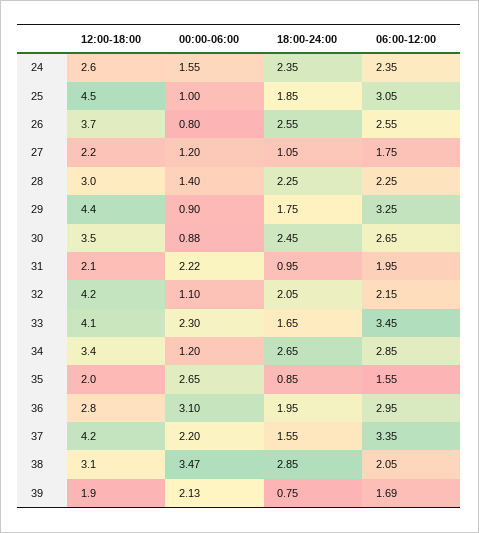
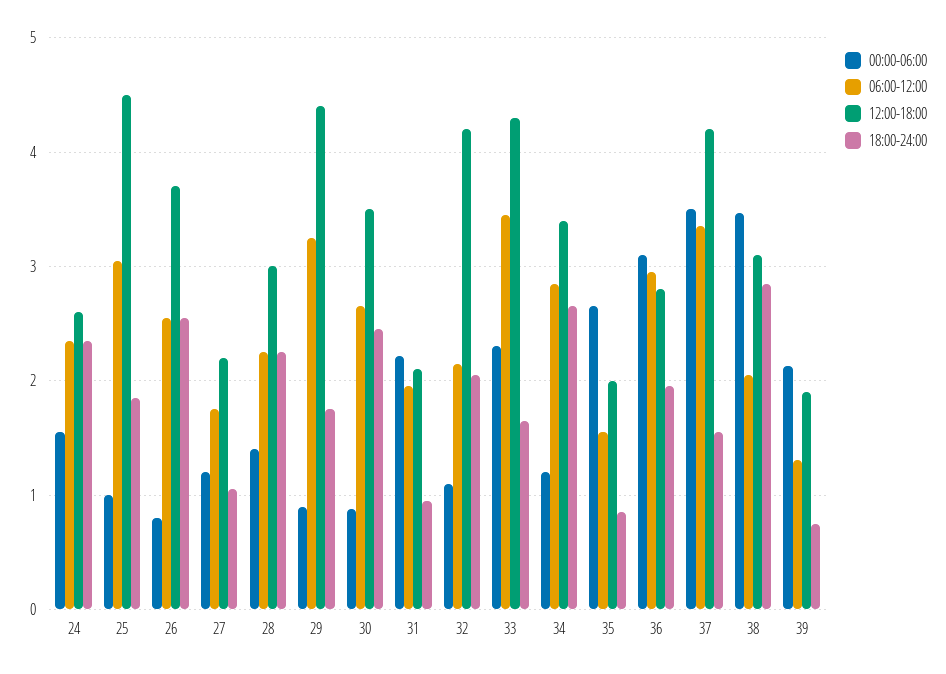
  {
    "12:00-18:00": {
      "24": 2.6,
      "25": 4.5,
      "26": 3.7,
      "27": 2.2,
      "28": 3,
      "29": 4.4,
      "30": 3.5,
      "31": 2.1,
      "32": 4.2,
-     "33": 4.1,
+     "33": 4.3,
      "34": 3.4,
      "35": 2,
      "36": 2.8,
      "37": 4.2,
      "38": 3.1,
      "39": 1.9
    },
    "00:00-06:00": {
      "24": 1.55,
      "25": 1,
      "26": 0.8,
      "27": 1.2,
      "28": 1.4,
      "29": 0.9,
      "30": 0.88,
      "31": 2.22,
      "32": 1.1,
      "33": 2.3,
      "34": 1.2,
      "35": 2.65,
      "36": 3.1,
-     "37": 2.2,
+     "37": 3.5,
      "38": 3.47,
      "39": 2.13
    },
    "18:00-24:00": {
      "24": 2.35,
      "25": 1.85,
      "26": 2.55,
      "27": 1.05,
      "28": 2.25,
      "29": 1.75,
      "30": 2.45,
      "31": 0.95,
      "32": 2.05,
      "33": 1.65,
      "34": 2.65,
      "35": 0.85,
      "36": 1.95,
      "37": 1.55,
      "38": 2.85,
      "39": 0.75
    },
    "06:00-12:00": {
      "24": 2.35,
      "25": 3.05,
      "26": 2.55,
      "27": 1.75,
      "28": 2.25,
      "29": 3.25,
      "30": 2.65,
      "31": 1.95,
      "32": 2.15,
      "33": 3.45,
      "34": 2.85,
      "35": 1.55,
      "36": 2.95,
      "37": 3.35,
      "38": 2.05,
-     "39": 1.69
+     "39": 1.3
    }
  }

